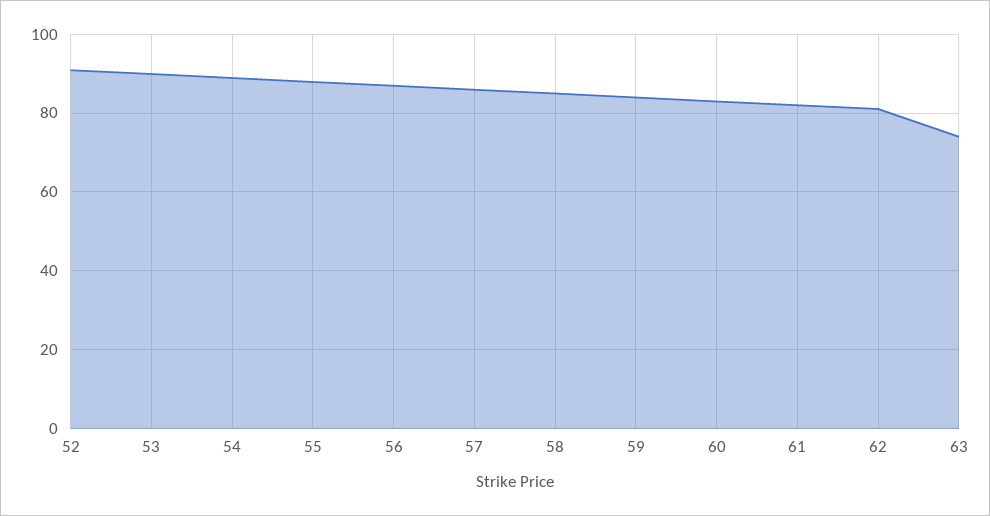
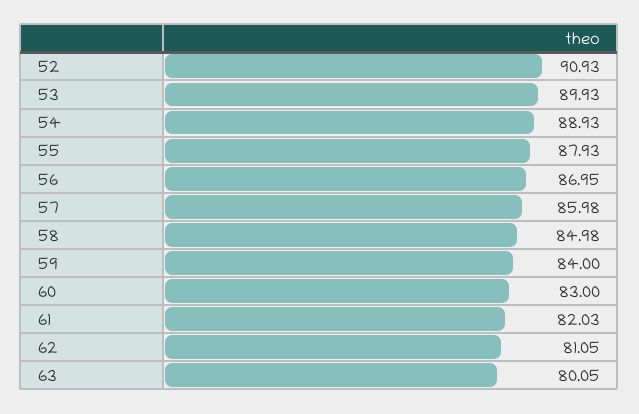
  {
    "52": 90.93,
    "53": 89.93,
    "54": 88.93,
    "55": 87.93,
    "56": 86.95,
    "57": 85.98,
    "58": 84.98,
    "59": 84,
    "60": 83,
    "61": 82.03,
    "62": 81.05,
-   "63": 74
+   "63": 80.05
  }

